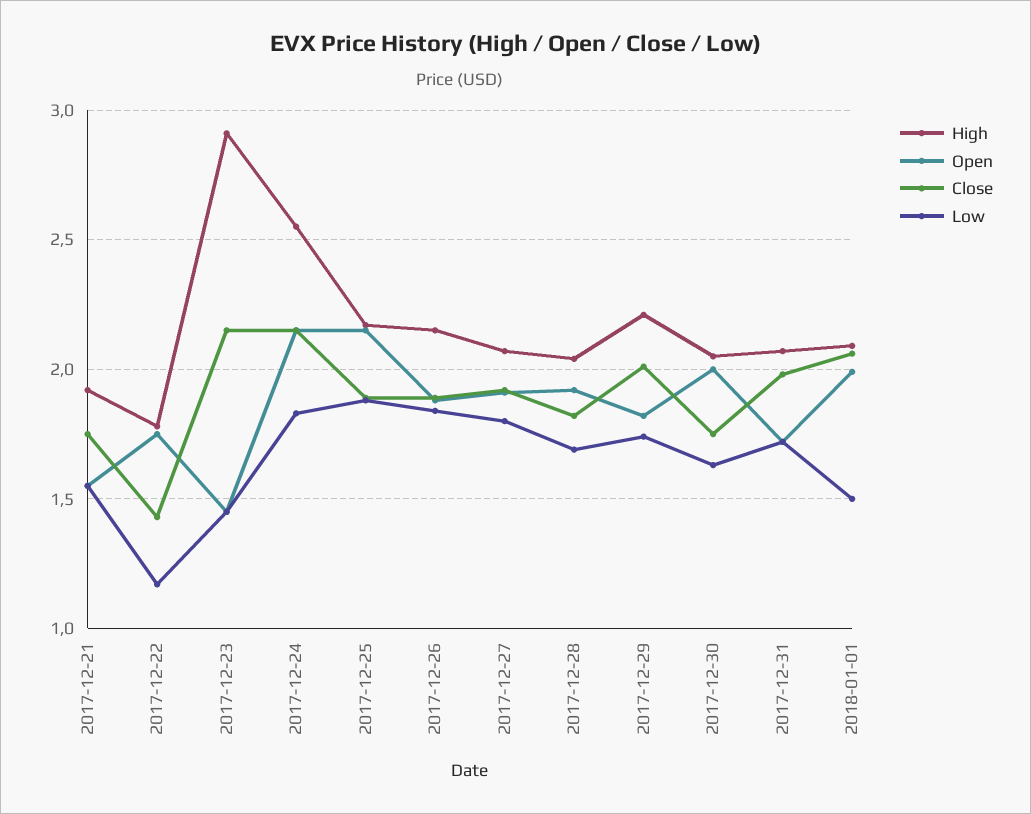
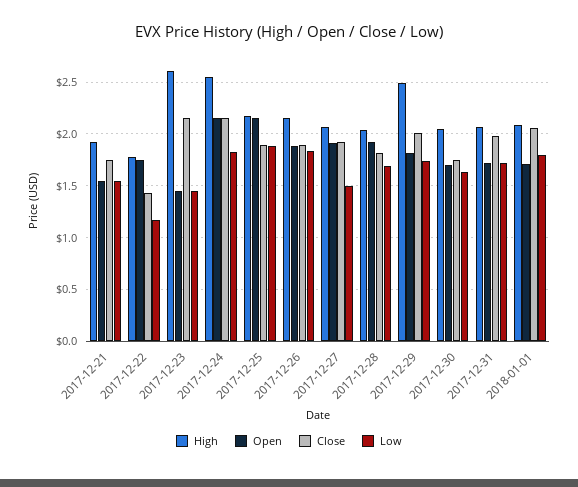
  {
    "High": {
      "2017-12-21": 1.9,
      "2017-12-22": 1.8,
-     "2017-12-23": 2.9,
+     "2017-12-23": 2.6,
      "2017-12-24": 2.55,
      "2017-12-25": 2.15,
      "2017-12-26": 2.15,
      "2017-12-27": 2.05,
      "2017-12-28": 2.05,
-     "2017-12-29": 2.2,
+     "2017-12-29": 2.5,
      "2017-12-30": 2.05,
      "2017-12-31": 2.05,
      "2018-01-01": 2.1
    },
    "Open": {
      "2017-12-21": 1.55,
      "2017-12-22": 1.75,
      "2017-12-23": 1.45,
      "2017-12-24": 2.15,
      "2017-12-25": 2.15,
      "2017-12-26": 1.9,
      "2017-12-27": 1.9,
      "2017-12-28": 1.9,
      "2017-12-29": 1.8,
-     "2017-12-30": 2,
+     "2017-12-30": 1.7,
      "2017-12-31": 1.7,
-     "2018-01-01": 2
+     "2018-01-01": 1.7
    },
    "Close": {
      "2017-12-21": 1.75,
      "2017-12-22": 1.45,
      "2017-12-23": 2.15,
      "2017-12-24": 2.15,
      "2017-12-25": 1.9,
      "2017-12-26": 1.9,
      "2017-12-27": 1.9,
      "2017-12-28": 1.8,
      "2017-12-29": 2,
      "2017-12-30": 1.75,
      "2017-12-31": 2,
      "2018-01-01": 2.05
    },
    "Low": {
      "2017-12-21": 1.55,
      "2017-12-22": 1.15,
      "2017-12-23": 1.45,
      "2017-12-24": 1.85,
      "2017-12-25": 1.9,
      "2017-12-26": 1.85,
-     "2017-12-27": 1.8,
+     "2017-12-27": 1.5,
      "2017-12-28": 1.7,
      "2017-12-29": 1.75,
      "2017-12-30": 1.65,
      "2017-12-31": 1.7,
-     "2018-01-01": 1.5
+     "2018-01-01": 1.8
    }
  }

